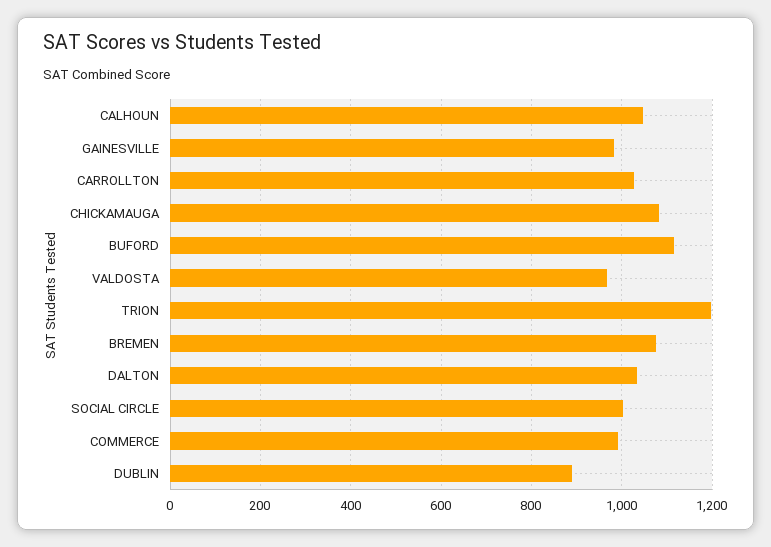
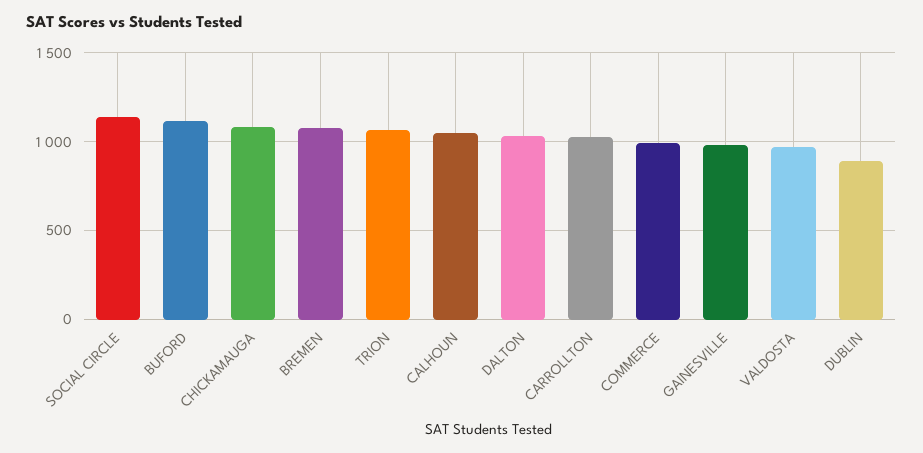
  {
    "CALHOUN": 1040,
    "GAINESVILLE": 980,
    "CARROLLTON": 1020,
    "CHICKAMAUGA": 1080,
    "BUFORD": 1120,
    "VALDOSTA": 960,
-   "TRION": 1200,
+   "TRION": 1050,
    "BREMEN": 1080,
    "DALTON": 1040,
-   "SOCIAL CIRCLE": 1000,
+   "SOCIAL CIRCLE": 1150,
    "COMMERCE": 1000,
    "DUBLIN": 900
  }

